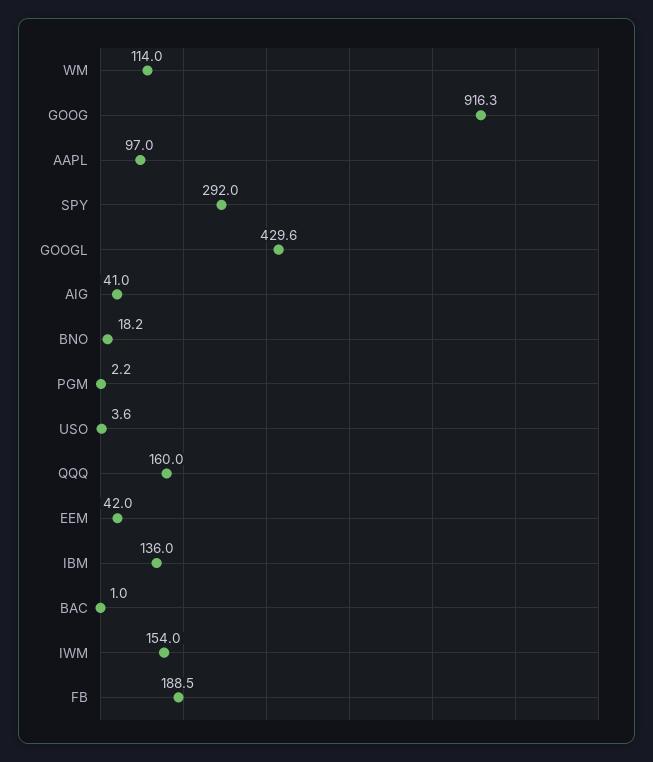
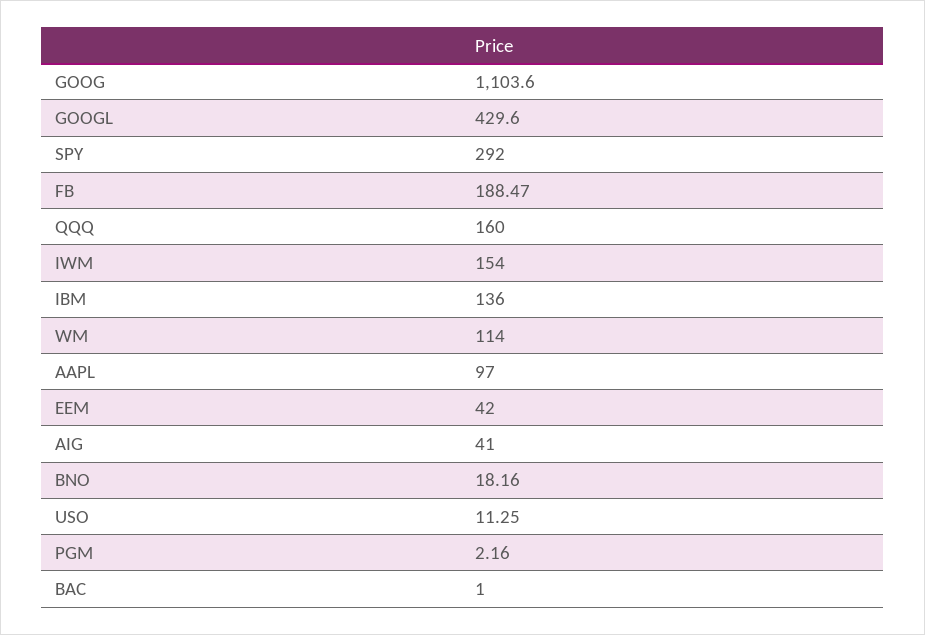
  {
    "WM": 114,
-   "GOOG": 916.3,
+   "GOOG": 1103.6,
    "AAPL": 97,
    "SPY": 292,
    "GOOGL": 429.6,
    "AIG": 41,
    "BNO": 18.16,
    "PGM": 2.16,
-   "USO": 3.6,
+   "USO": 11.25,
    "QQQ": 160,
    "EEM": 42,
    "IBM": 136,
    "BAC": 1,
    "IWM": 154,
    "FB": 188.47
  }

